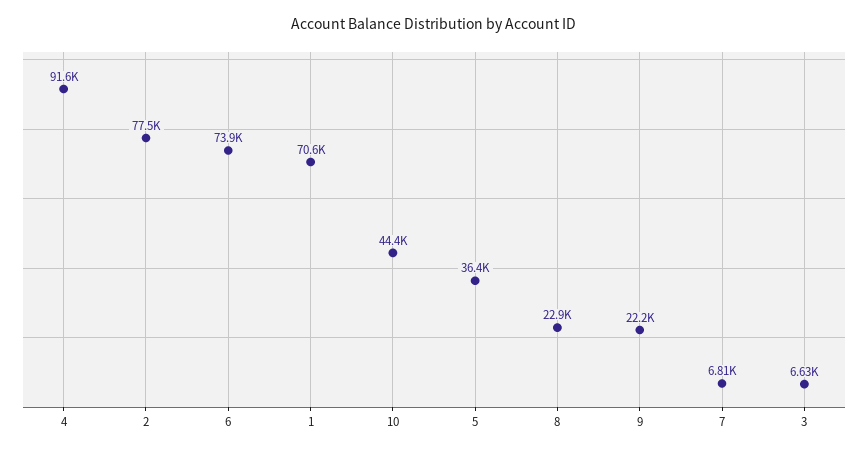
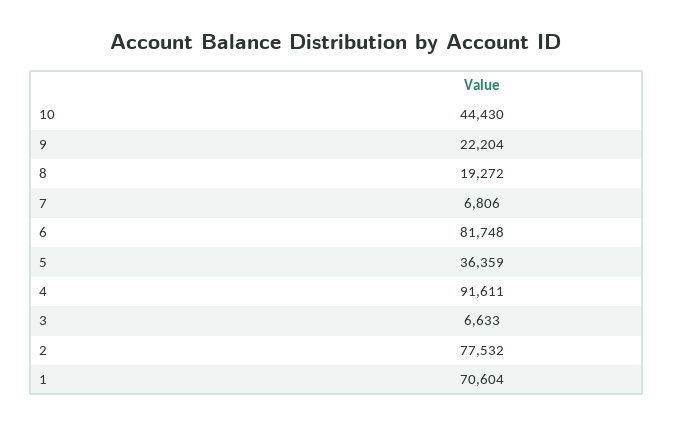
  {
    "4": 91611,
    "2": 77532,
-   "6": 73900,
+   "6": 81748,
    "1": 70604,
    "10": 44430,
    "5": 36359,
-   "8": 22900,
+   "8": 19272,
    "9": 22204,
    "7": 6806,
    "3": 6633
  }

